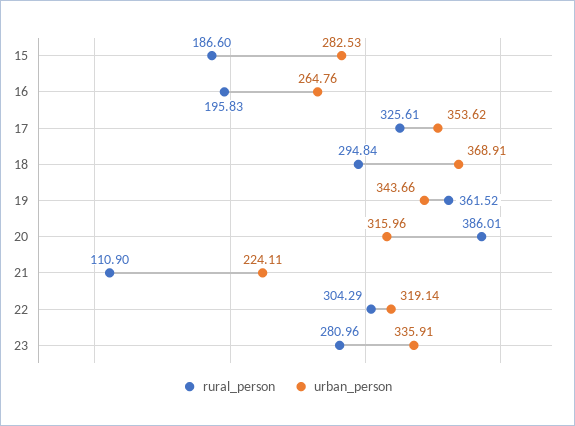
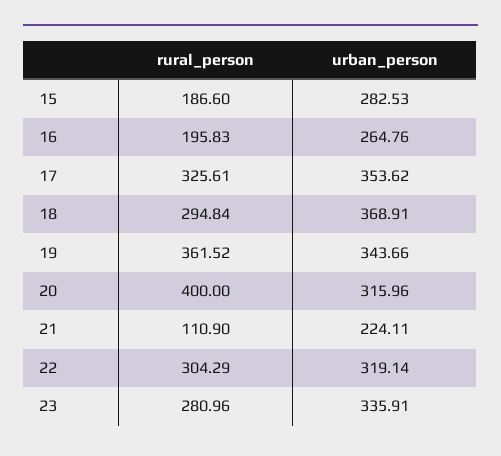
  {
    "rural_person": {
      "15": 186.6,
      "16": 195.83,
      "17": 325.61,
      "18": 294.84,
      "19": 361.52,
-     "20": 386.01,
+     "20": 400,
      "21": 110.9,
      "22": 304.29,
      "23": 280.96
    },
    "urban_person": {
      "15": 282.53,
      "16": 264.76,
      "17": 353.62,
      "18": 368.91,
      "19": 343.66,
      "20": 315.96,
      "21": 224.11,
      "22": 319.14,
      "23": 335.91
    }
  }

